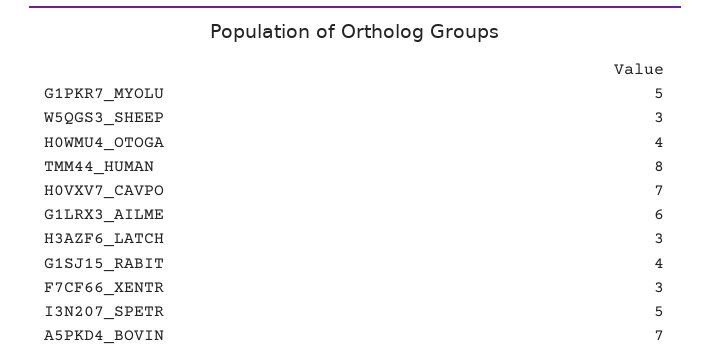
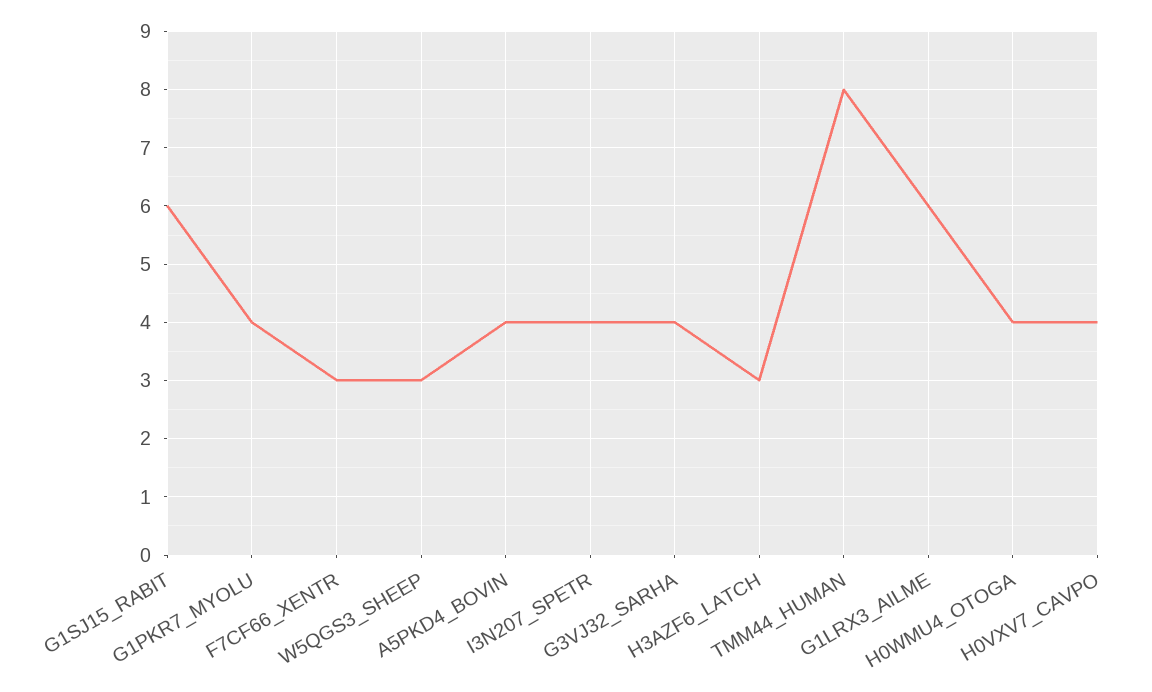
  {
-   "G1PKR7_MYOLU": 5,
+   "G1PKR7_MYOLU": 4,
    "W5QGS3_SHEEP": 3,
    "H0WMU4_OTOGA": 4,
    "TMM44_HUMAN": 8,
-   "H0VXV7_CAVPO": 7,
+   "H0VXV7_CAVPO": 4,
    "G1LRX3_AILME": 6,
    "H3AZF6_LATCH": 3,
-   "G1SJ15_RABIT": 4,
+   "G1SJ15_RABIT": 6,
    "F7CF66_XENTR": 3,
-   "I3N207_SPETR": 5,
+   "I3N207_SPETR": 4,
-   "A5PKD4_BOVIN": 7
+   "A5PKD4_BOVIN": 4,
+   "G3VJ32_SARHA": 4
  }

